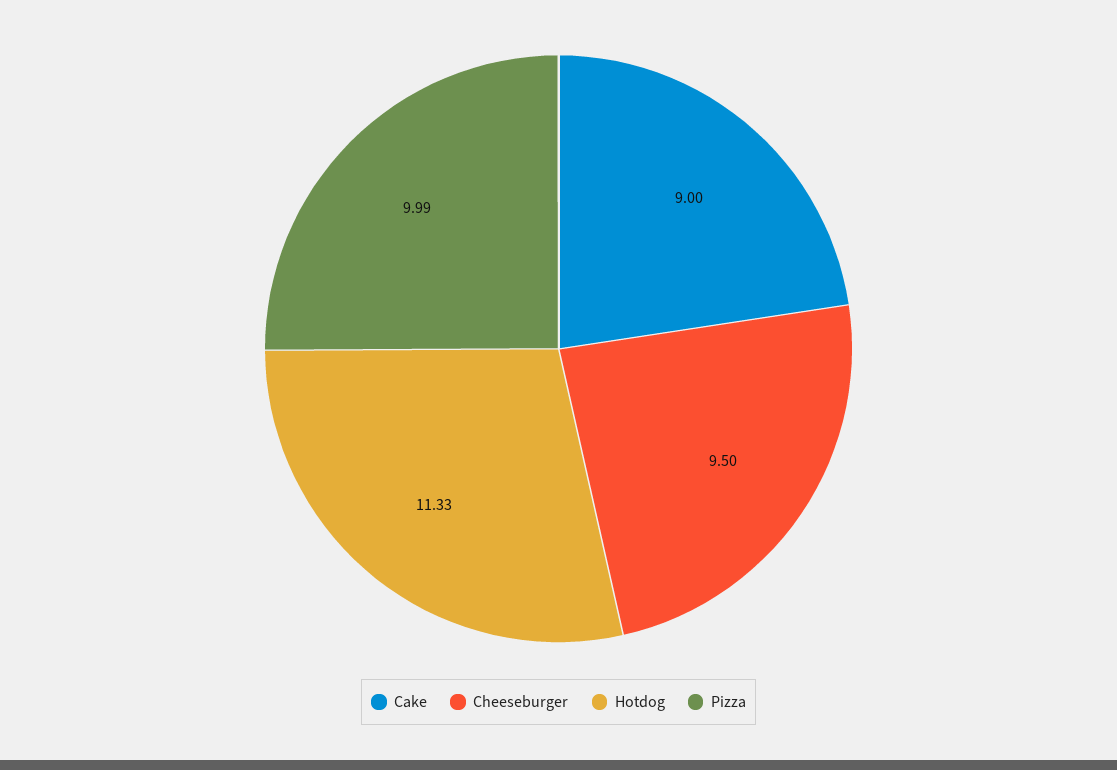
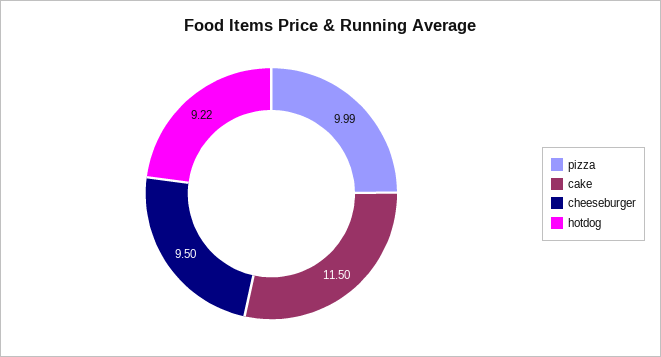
  {
-   "Cake": 9,
+   "Cake": 11.5,
    "Cheeseburger": 9.5,
-   "Hotdog": 11.33,
+   "Hotdog": 9.22,
    "Pizza": 9.99
  }

